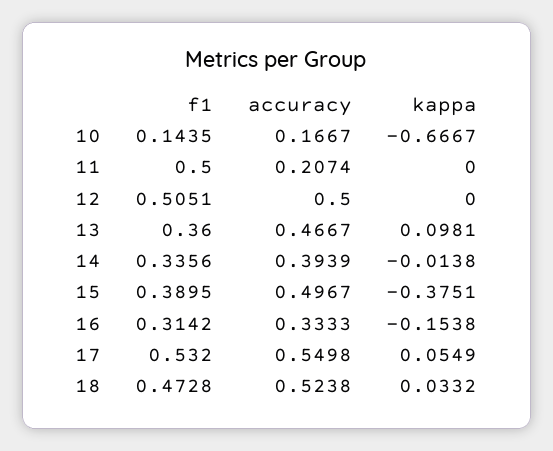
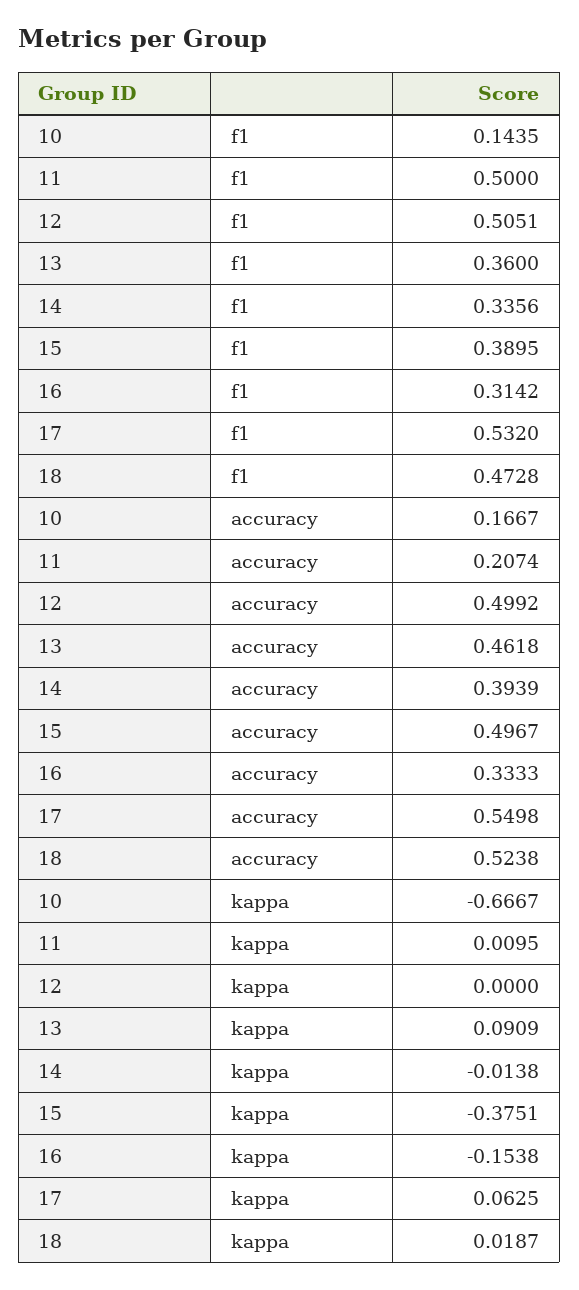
  {
    "f1": {
      "10": 0.1435,
      "11": 0.5,
      "12": 0.5051,
      "13": 0.36,
      "14": 0.3356,
      "15": 0.3895,
      "16": 0.3142,
      "17": 0.532,
      "18": 0.4728
    },
    "accuracy": {
      "10": 0.1667,
      "11": 0.2074,
-     "12": 0.5,
+     "12": 0.4992,
-     "13": 0.4667,
+     "13": 0.4618,
      "14": 0.3939,
      "15": 0.4967,
      "16": 0.3333,
      "17": 0.5498,
      "18": 0.5238
    },
    "kappa": {
      "10": -0.6667,
-     "11": 0,
+     "11": 0.0095,
      "12": 0,
-     "13": 0.0981,
+     "13": 0.0909,
      "14": -0.0138,
      "15": -0.3751,
      "16": -0.1538,
-     "17": 0.0549,
+     "17": 0.0625,
-     "18": 0.0332
+     "18": 0.0187
    }
  }

